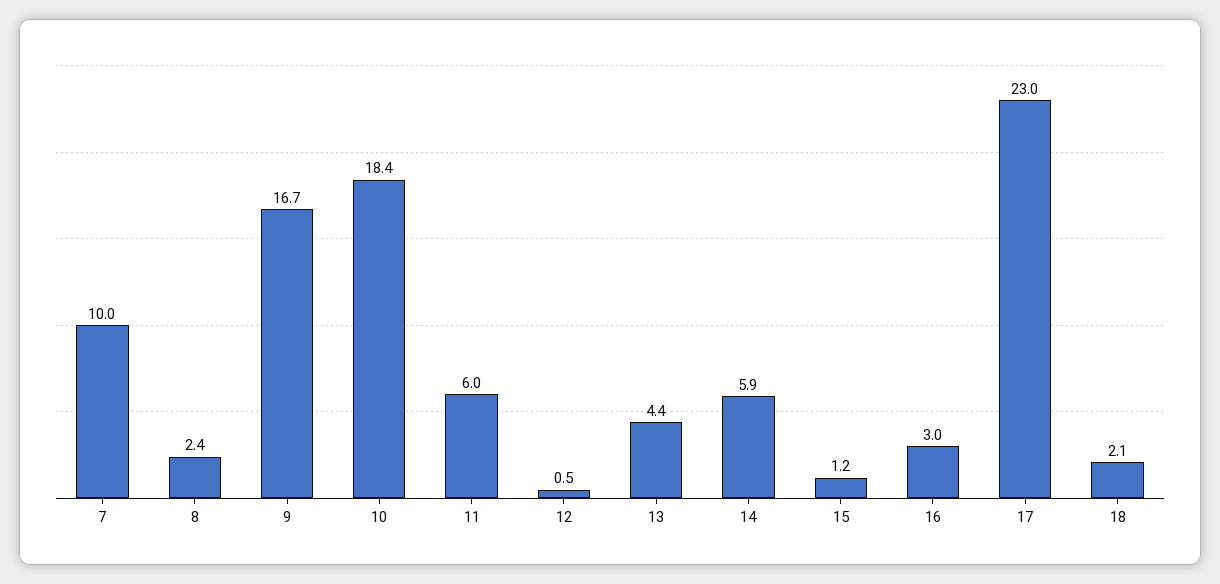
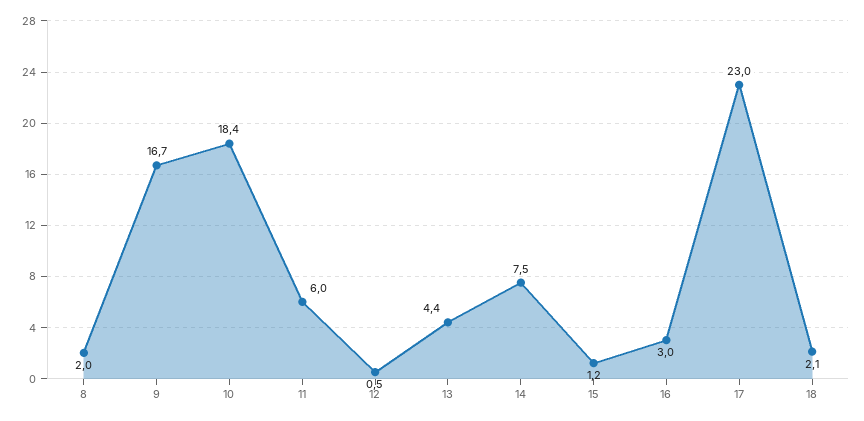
  {
-   "7": 10,
-   "8": 2.4,
+   "8": 2,
    "9": 16.7,
    "10": 18.4,
    "11": 6,
    "12": 0.5,
    "13": 4.4,
-   "14": 5.9,
+   "14": 7.5,
    "15": 1.2,
    "16": 3,
    "17": 23,
    "18": 2.1
  }

